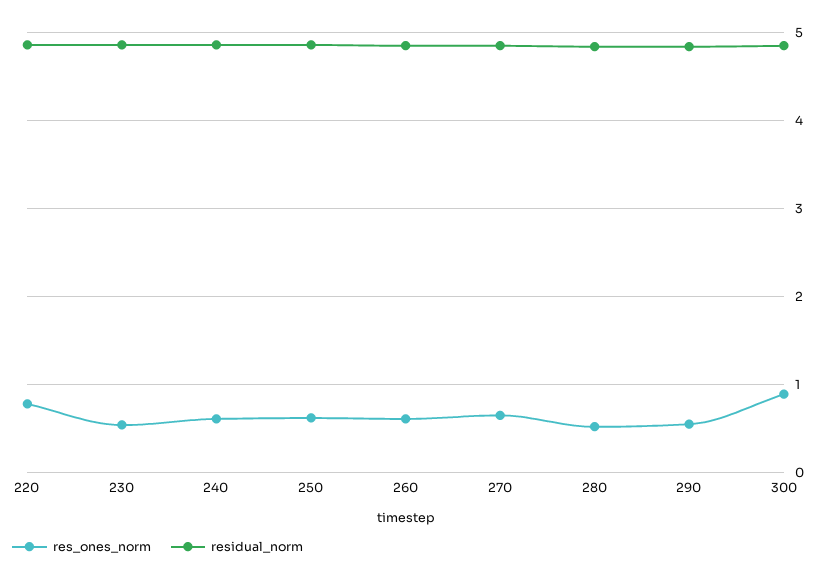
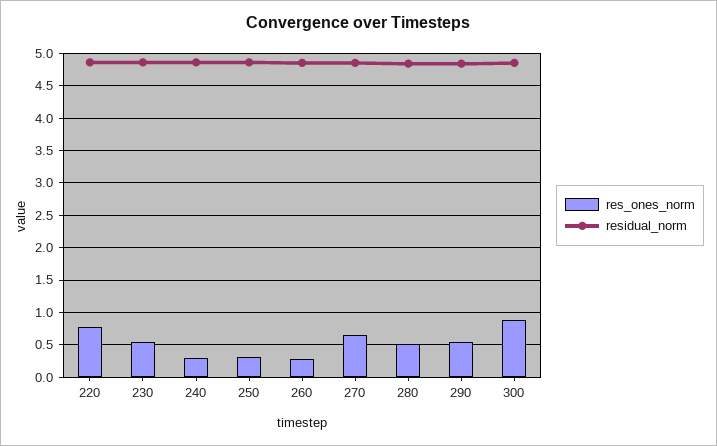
  {
    "res_ones_norm": {
      "220": 0.8,
      "230": 0.5,
-     "240": 0.6,
+     "240": 0.3,
-     "250": 0.6,
+     "250": 0.3,
-     "260": 0.6,
+     "260": 0.3,
      "270": 0.7,
      "280": 0.5,
      "290": 0.6,
      "300": 0.9
    },
    "residual_norm": {
      "220": 4.9,
      "230": 4.9,
      "240": 4.9,
      "250": 4.9,
      "260": 4.9,
      "270": 4.9,
      "280": 4.8,
      "290": 4.8,
      "300": 4.9
    }
  }

